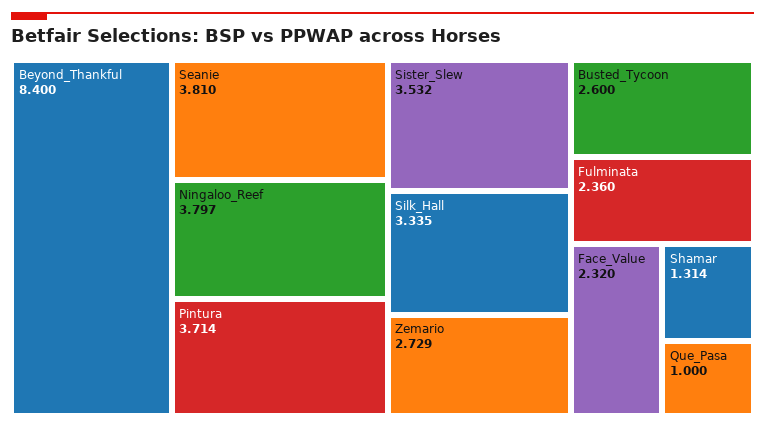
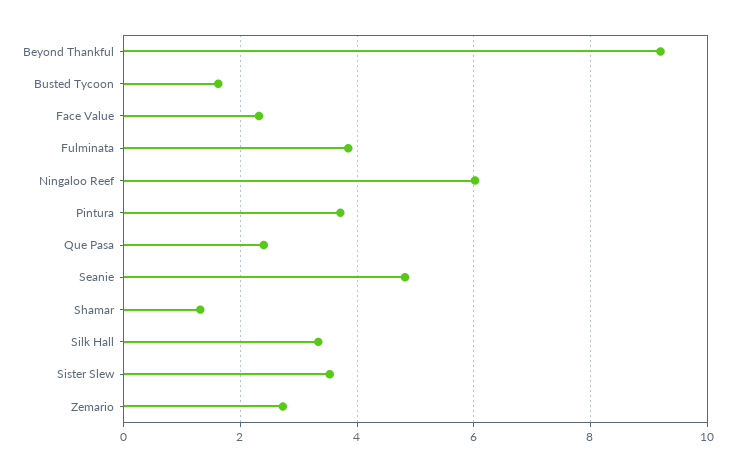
  {
-   "Beyond_Thankful": 8.4,
+   "Beyond_Thankful": 9.2,
-   "Seanie": 3.81,
+   "Seanie": 4.8,
-   "Ningaloo_Reef": 3.797,
+   "Ningaloo_Reef": 6,
    "Pintura": 3.714,
    "Sister_Slew": 3.532,
    "Silk_Hall": 3.335,
    "Zemario": 2.729,
-   "Busted_Tycoon": 2.6,
+   "Busted_Tycoon": 1.6,
-   "Fulminata": 2.36,
+   "Fulminata": 3.8,
    "Face_Value": 2.32,
    "Shamar": 1.314,
-   "Que_Pasa": 1
+   "Que_Pasa": 2.4
  }

